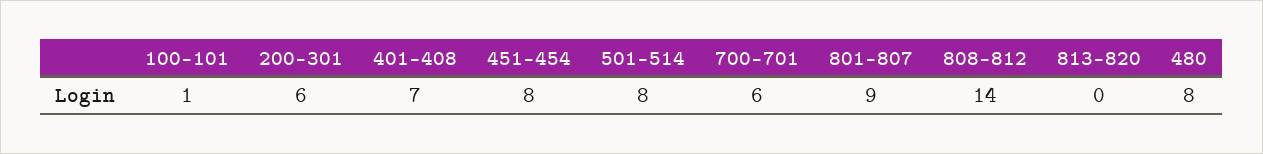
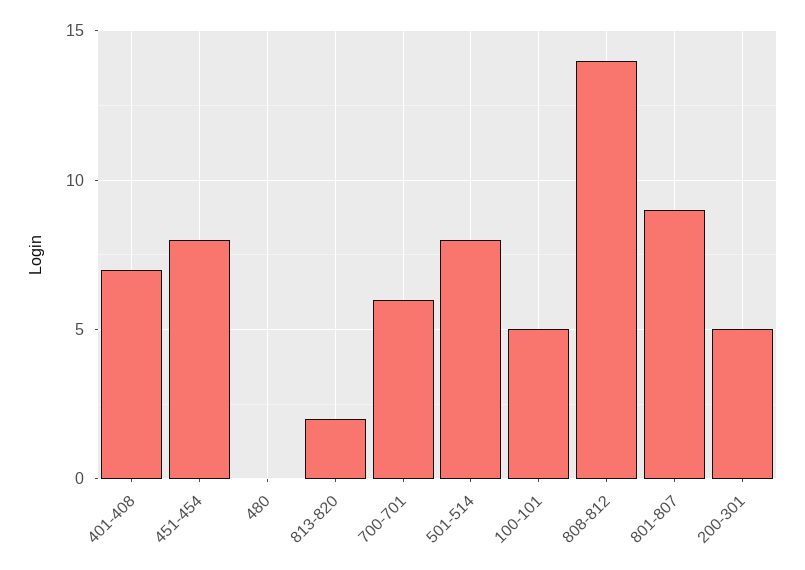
  {
-   "100-101": 1,
+   "100-101": 5,
-   "200-301": 6,
+   "200-301": 5,
    "401-408": 7,
    "451-454": 8,
    "501-514": 8,
    "700-701": 6,
    "801-807": 9,
    "808-812": 14,
-   "813-820": 0,
+   "813-820": 2,
-   "480": 8
+   "480": 0
  }

